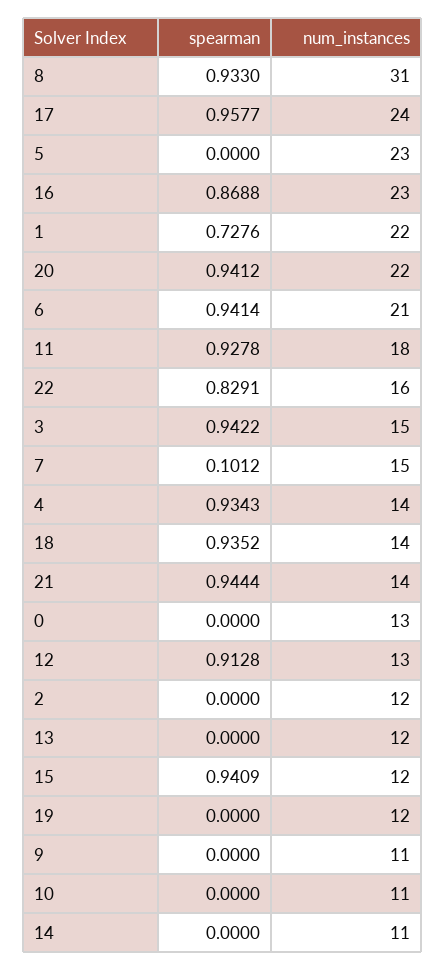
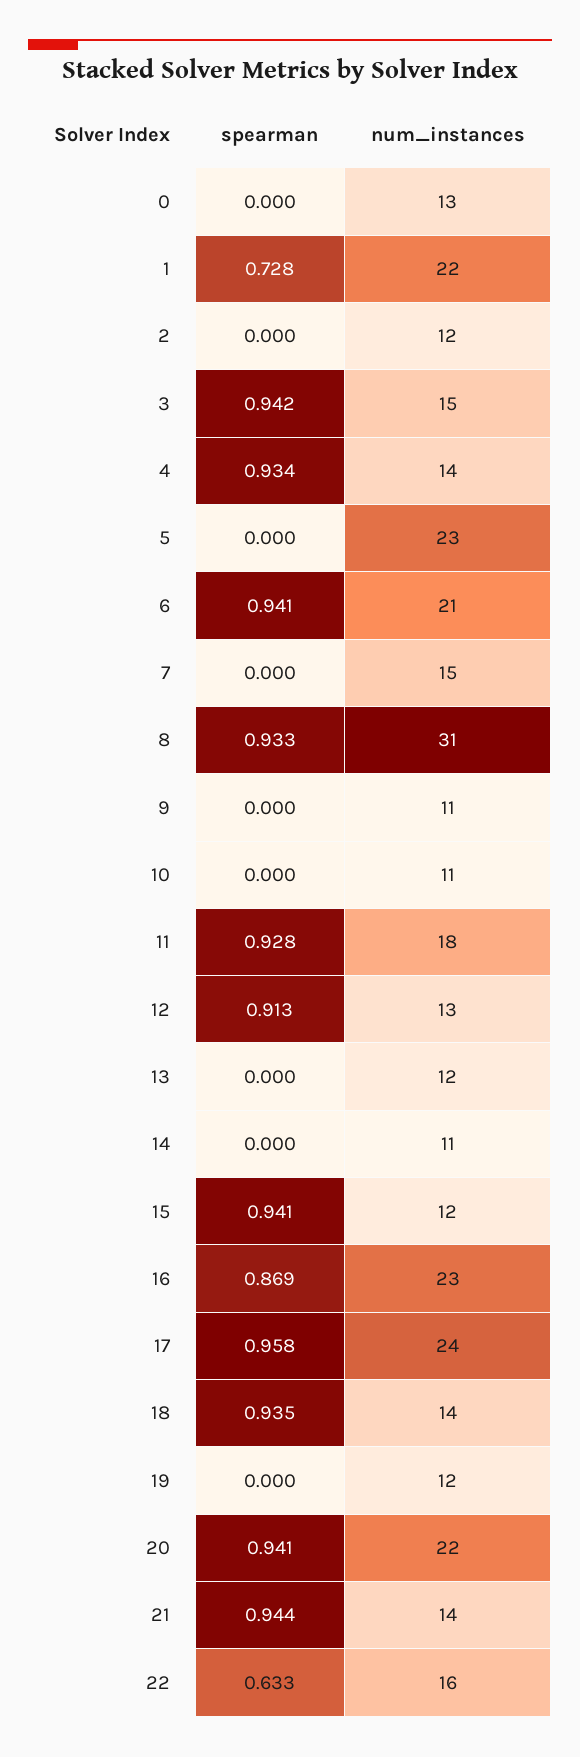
  {
    "spearman": {
      "8": 0.933,
      "17": 0.9577,
      "5": 0,
      "16": 0.8688,
      "1": 0.7276,
      "20": 0.9412,
      "6": 0.9414,
      "11": 0.9278,
-     "22": 0.8291,
+     "22": 0.633,
      "3": 0.9422,
-     "7": 0.1012,
+     "7": 0,
      "4": 0.9343,
      "18": 0.9352,
      "21": 0.9444,
      "0": 0,
      "12": 0.9128,
      "2": 0,
      "13": 0,
      "15": 0.9409,
      "19": 0,
      "9": 0,
      "10": 0,
      "14": 0
    },
    "num_instances": {
      "8": 31,
      "17": 24,
      "5": 23,
      "16": 23,
      "1": 22,
      "20": 22,
      "6": 21,
      "11": 18,
      "22": 16,
      "3": 15,
      "7": 15,
      "4": 14,
      "18": 14,
      "21": 14,
      "0": 13,
      "12": 13,
      "2": 12,
      "13": 12,
      "15": 12,
      "19": 12,
      "9": 11,
      "10": 11,
      "14": 11
    }
  }

